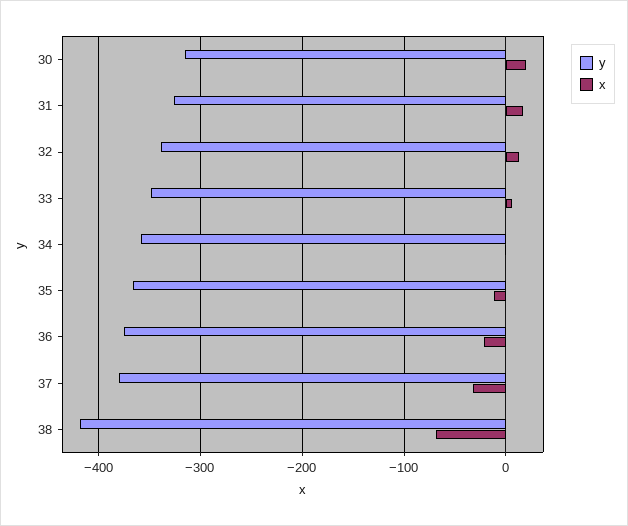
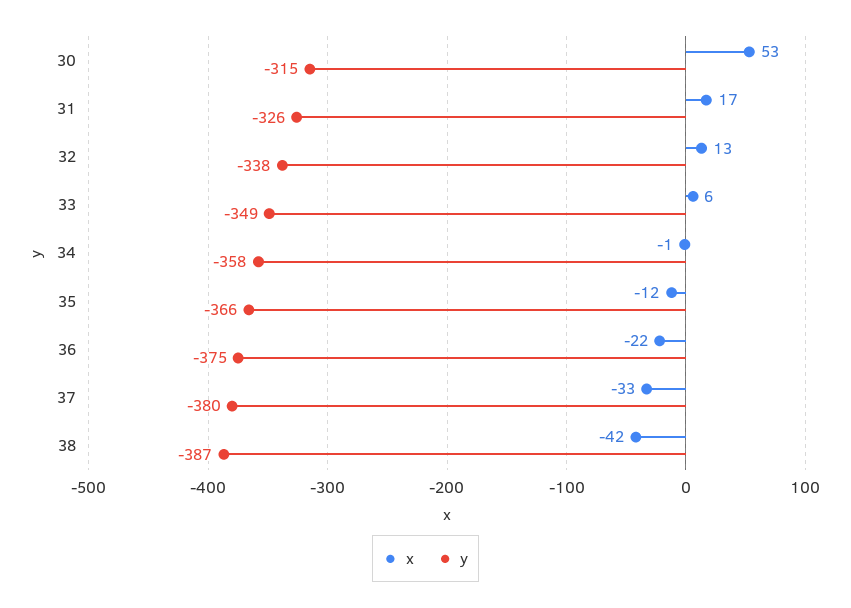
  {
    "y": {
      "30": -315,
      "31": -326,
      "32": -338,
      "33": -349,
      "34": -358,
      "35": -366,
      "36": -375,
      "37": -380,
-     "38": -420
+     "38": -387
    },
    "x": {
-     "30": 20,
+     "30": 53,
      "31": 17,
      "32": 13,
      "33": 6,
      "34": -1,
      "35": -12,
      "36": -22,
      "37": -33,
-     "38": -70
+     "38": -42
    }
  }

